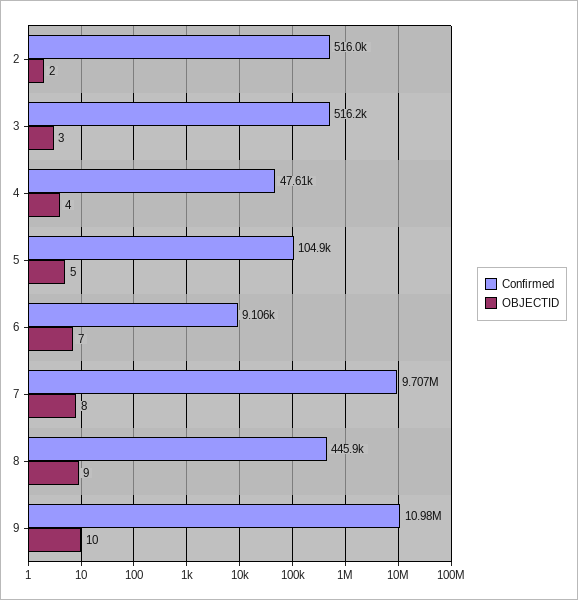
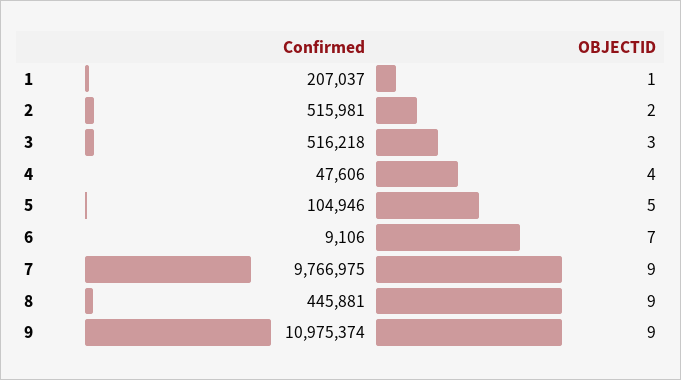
  {
    "Confirmed": {
      "2": 515981,
      "3": 516218,
      "4": 47606,
      "5": 104946,
      "6": 9106,
-     "7": 9707000,
+     "7": 9766975,
      "8": 445881,
-     "9": 10975374
+     "9": 10975374,
+     "1": 207037
    },
    "OBJECTID": {
      "2": 2,
      "3": 3,
      "4": 4,
      "5": 5,
      "6": 7,
-     "7": 8,
+     "7": 9,
      "8": 9,
-     "9": 10
+     "9": 9,
+     "1": 1
    }
  }

